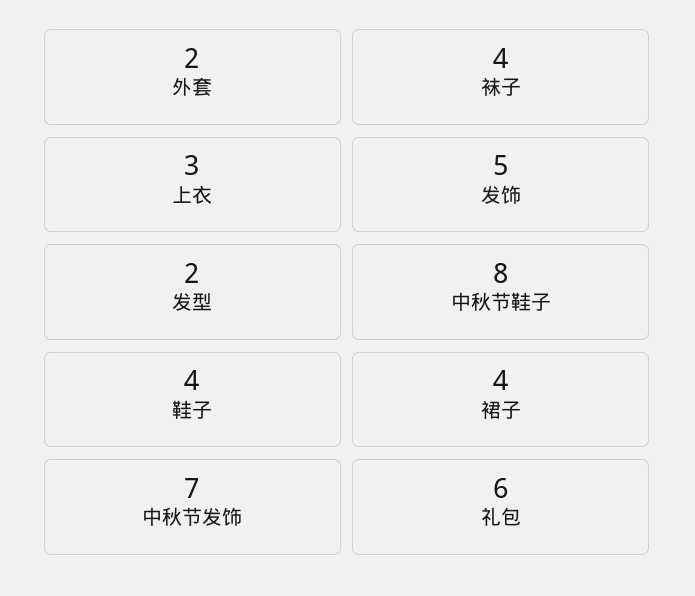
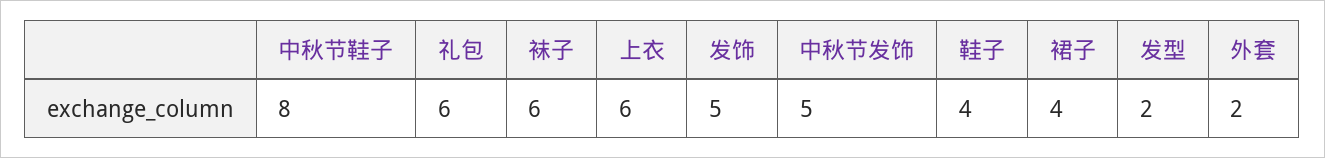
  {
    "外套": 2,
-   "袜子": 4,
+   "袜子": 6,
-   "上衣": 3,
+   "上衣": 6,
    "发饰": 5,
    "发型": 2,
    "中秋节鞋子": 8,
    "鞋子": 4,
    "裙子": 4,
-   "中秋节发饰": 7,
+   "中秋节发饰": 5,
    "礼包": 6
  }

